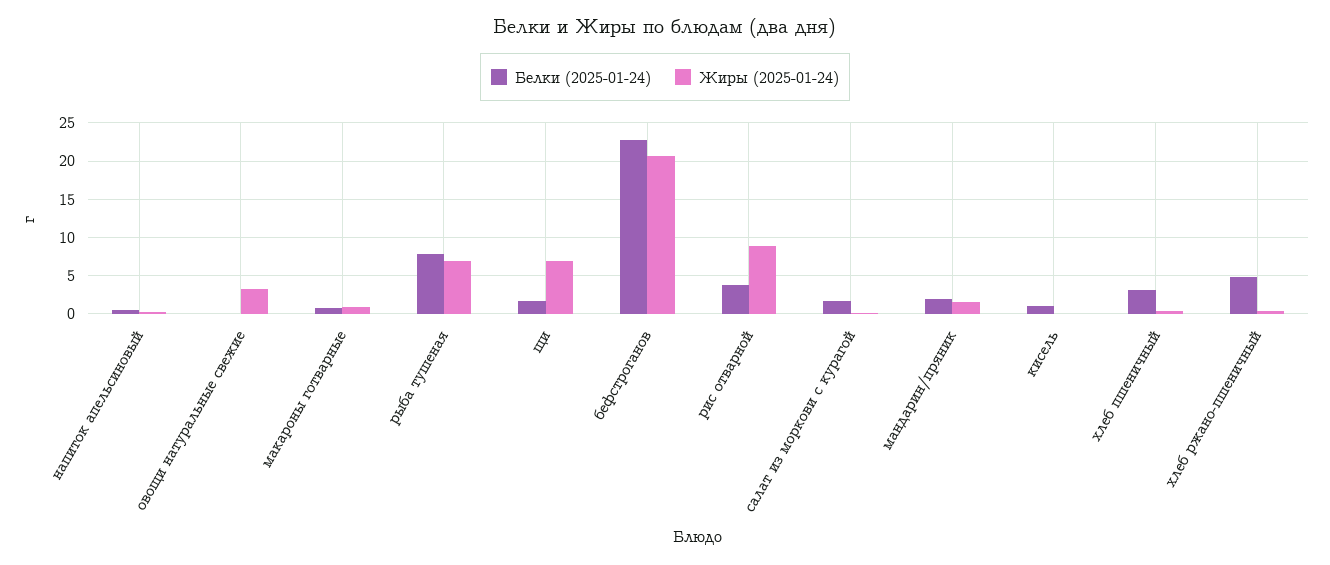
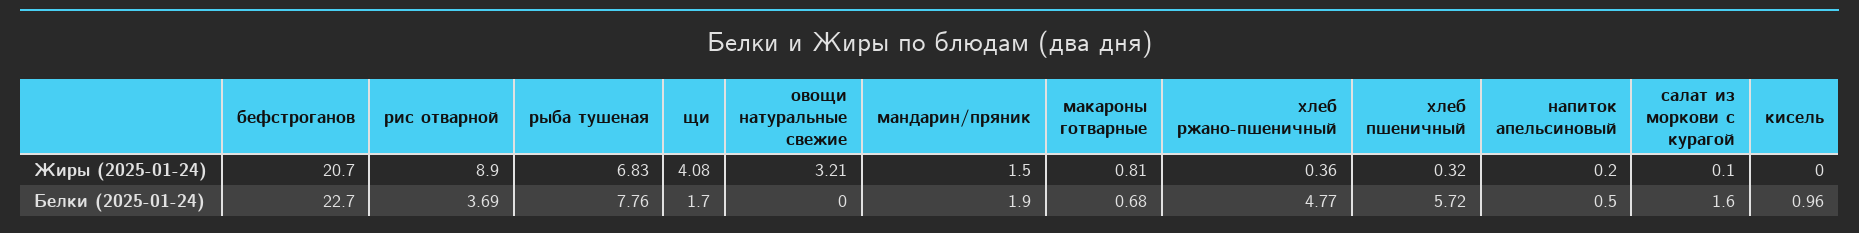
  {
    "Белки (2025-01-24)": {
      "напиток апельсиновый": 0.5,
      "овощи натуральные свежие": 0,
      "макароны готварные": 0.68,
      "рыба тушеная": 7.76,
      "щи": 1.7,
      "бефстроганов": 22.7,
      "рис отварной": 3.69,
      "салат из моркови с курагой": 1.6,
      "мандарин/пряник": 1.9,
      "кисель": 0.96,
-     "хлеб пшеничный": 3,
+     "хлеб пшеничный": 5.72,
      "хлеб ржано-пшеничный": 4.77
    },
    "Жиры (2025-01-24)": {
      "напиток апельсиновый": 0.2,
      "овощи натуральные свежие": 3.21,
      "макароны готварные": 0.81,
      "рыба тушеная": 6.83,
-     "щи": 7,
+     "щи": 4.08,
      "бефстроганов": 20.7,
      "рис отварной": 8.9,
      "салат из моркови с курагой": 0.1,
      "мандарин/пряник": 1.5,
      "кисель": 0,
      "хлеб пшеничный": 0.32,
      "хлеб ржано-пшеничный": 0.36
    }
  }

